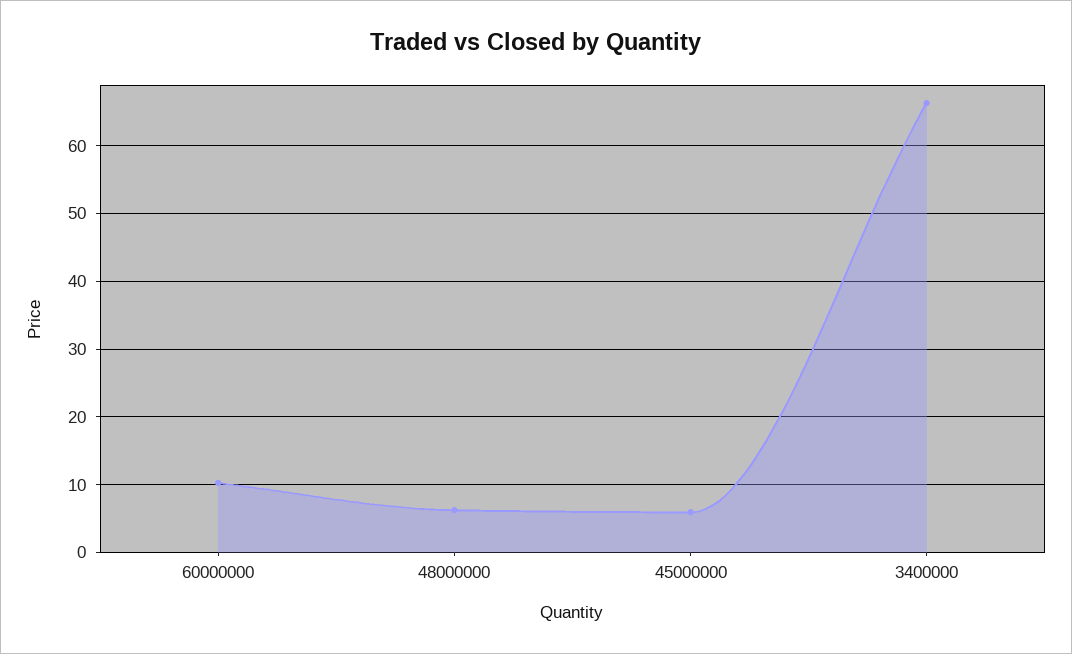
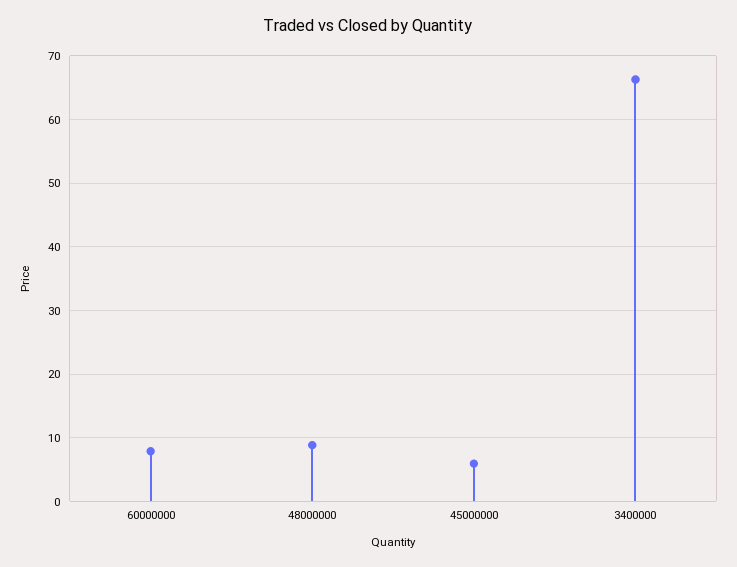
  {
-   "60000000": 10,
+   "60000000": 8,
-   "48000000": 6,
+   "48000000": 9,
    "45000000": 6,
    "3400000": 66
  }

